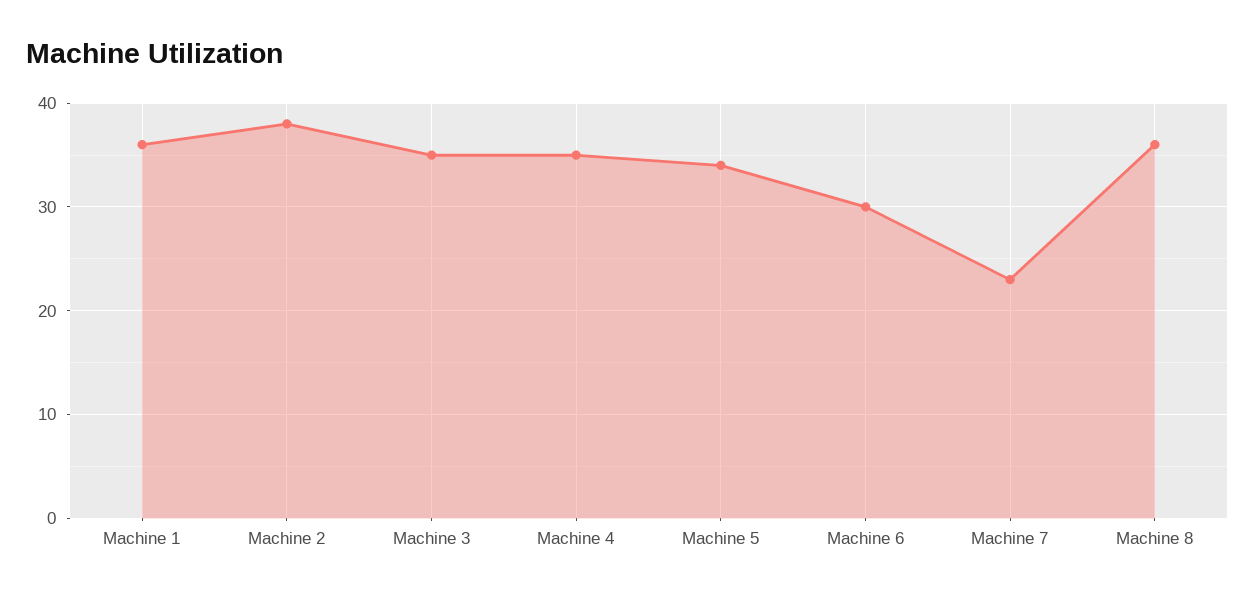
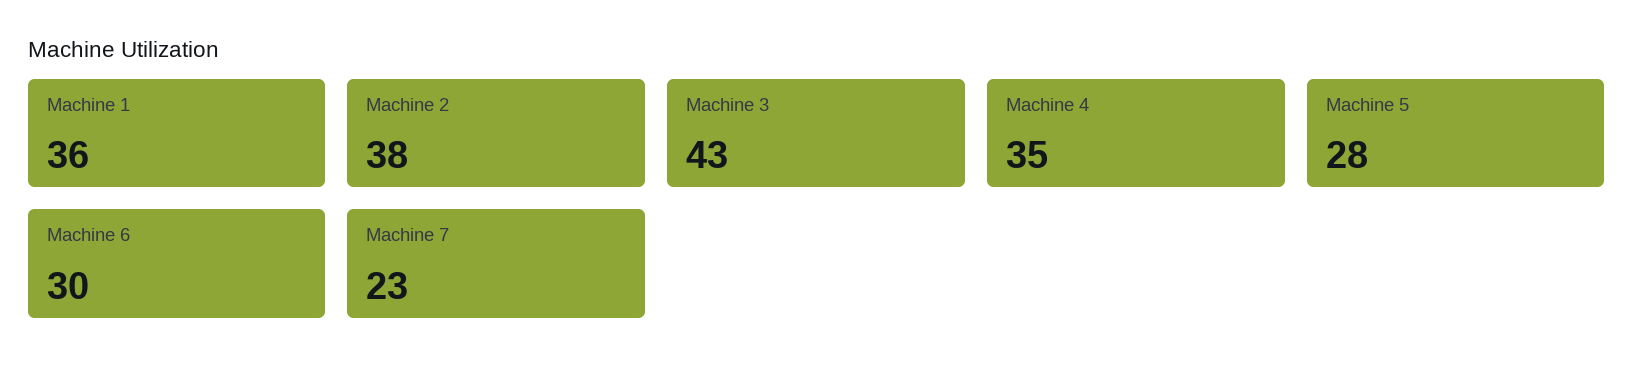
  {
    "Machine 1": 36,
    "Machine 2": 38,
-   "Machine 3": 35,
+   "Machine 3": 43,
    "Machine 4": 35,
-   "Machine 5": 34,
+   "Machine 5": 28,
    "Machine 6": 30,
-   "Machine 7": 23,
+   "Machine 7": 23
-   "Machine 8": 36
  }

